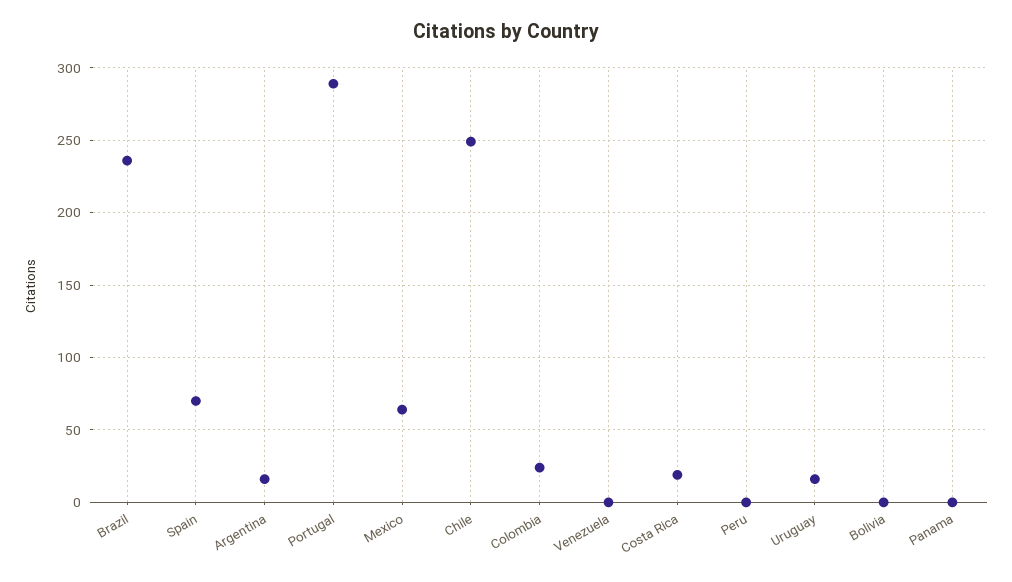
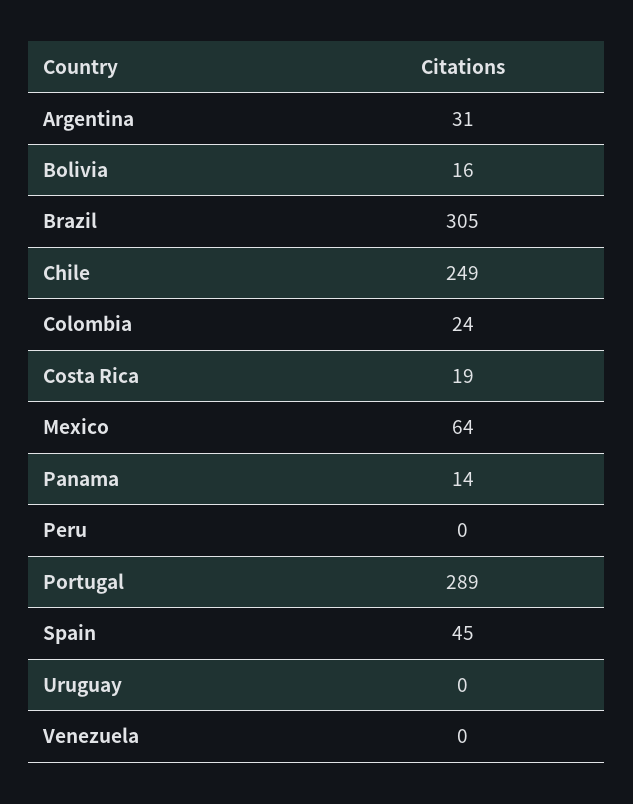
  {
-   "Brazil": 235,
+   "Brazil": 305,
-   "Spain": 70,
+   "Spain": 45,
-   "Argentina": 15,
+   "Argentina": 31,
    "Portugal": 289,
    "Mexico": 64,
    "Chile": 249,
    "Colombia": 24,
    "Venezuela": 0,
    "Costa Rica": 19,
    "Peru": 0,
-   "Uruguay": 15,
+   "Uruguay": 0,
-   "Bolivia": 0,
+   "Bolivia": 16,
-   "Panama": 0
+   "Panama": 14
  }

